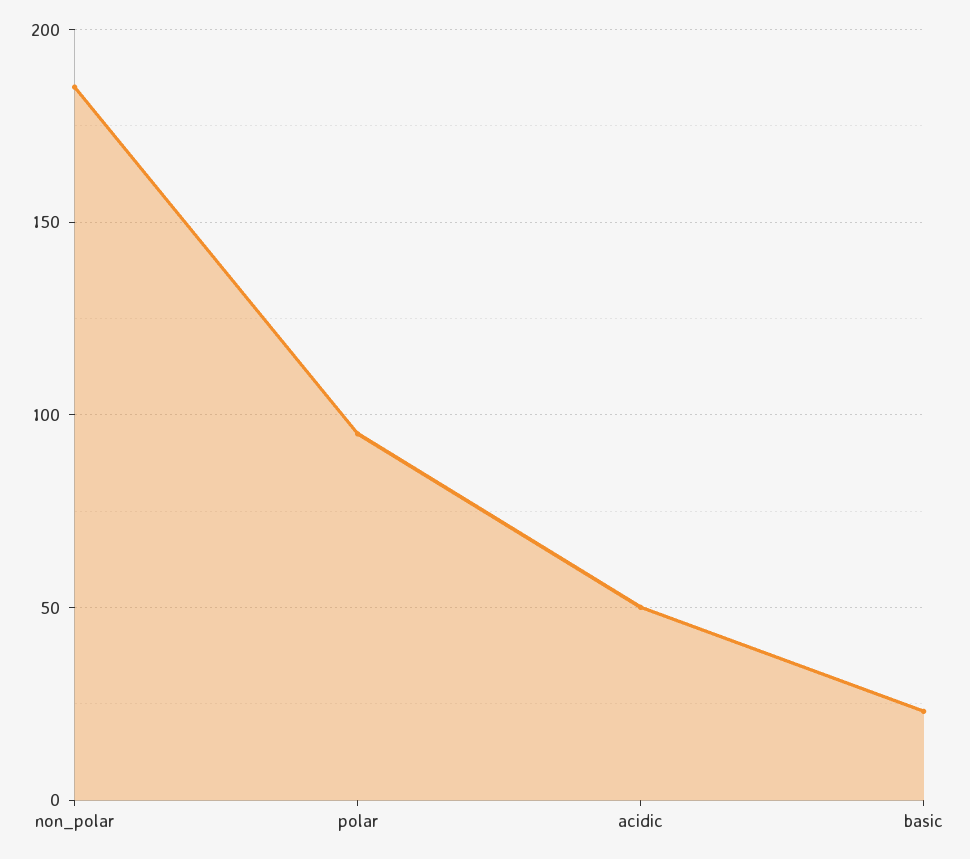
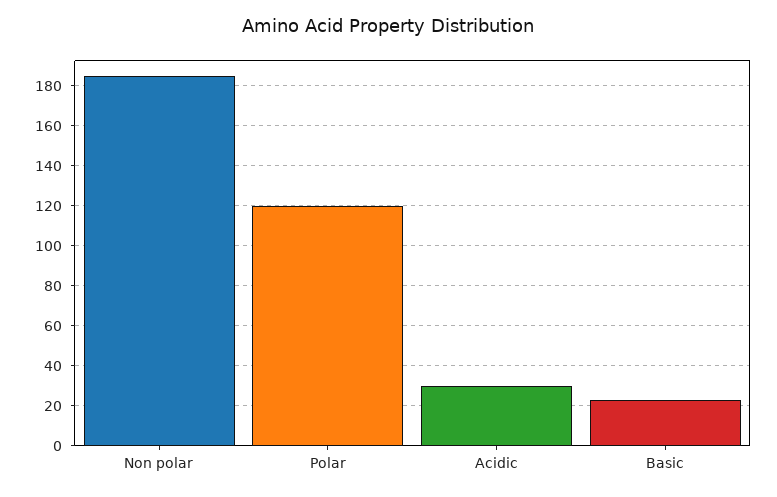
  {
    "non_polar": 185,
-   "polar": 95,
+   "polar": 120,
-   "acidic": 50,
+   "acidic": 30,
    "basic": 25
  }

